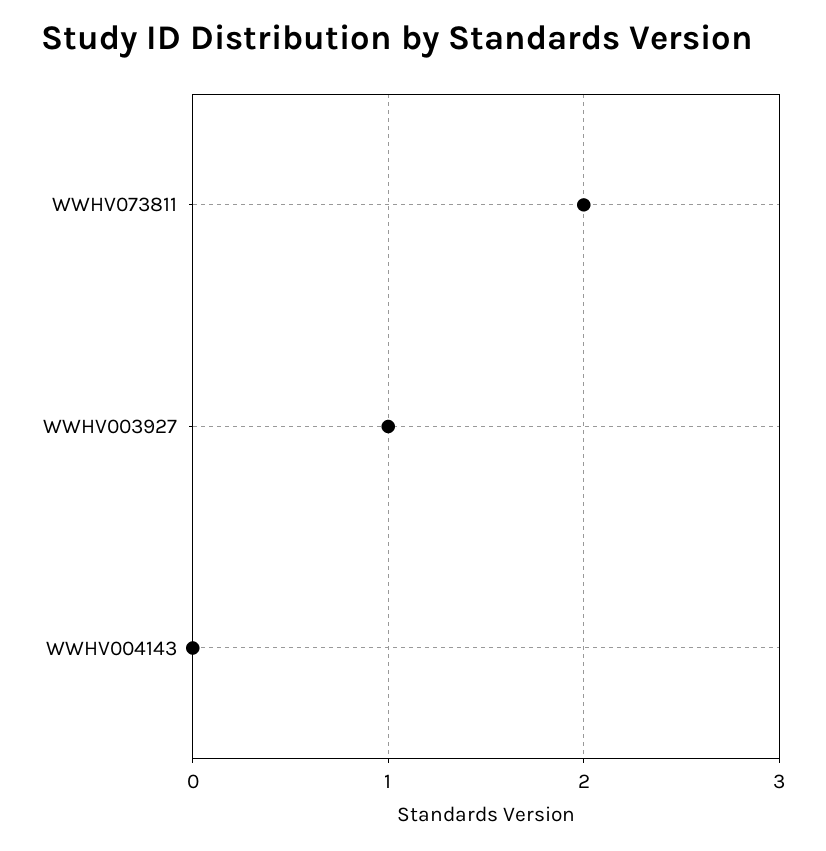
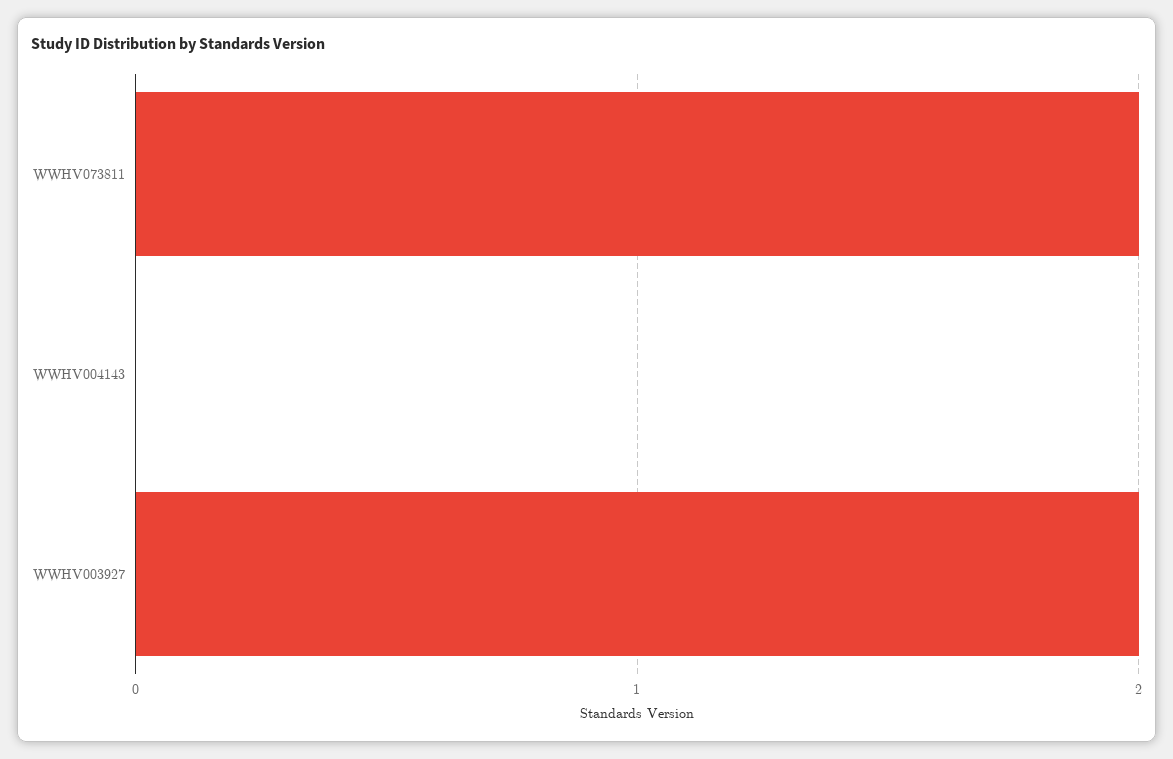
  {
    "WWHV073811": 2,
-   "WWHV003927": 1,
+   "WWHV003927": 2,
    "WWHV004143": 0
  }

